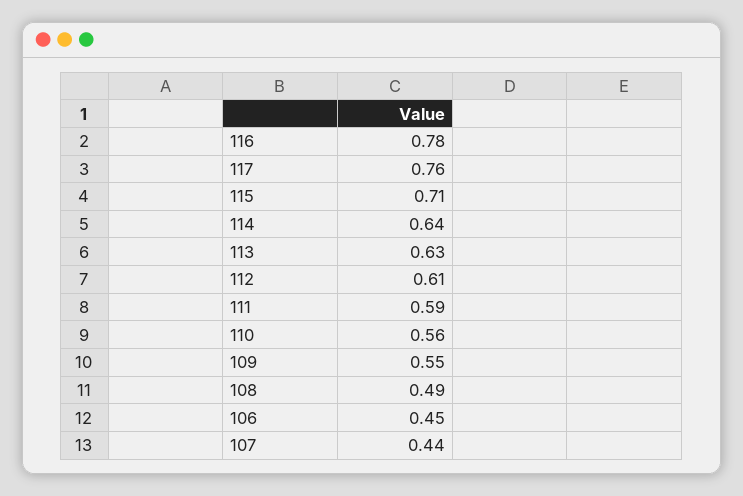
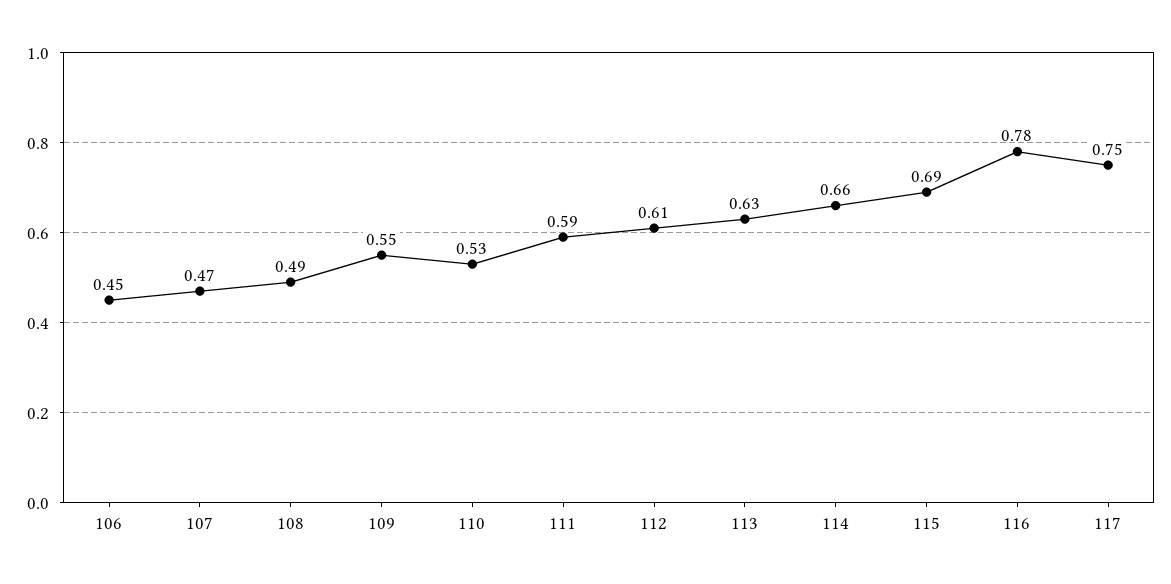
  {
    "116": 0.78,
-   "117": 0.76,
+   "117": 0.75,
-   "115": 0.71,
+   "115": 0.69,
-   "114": 0.64,
+   "114": 0.66,
    "113": 0.63,
    "112": 0.61,
    "111": 0.59,
-   "110": 0.56,
+   "110": 0.53,
    "109": 0.55,
    "108": 0.49,
    "106": 0.45,
-   "107": 0.44
+   "107": 0.47
  }

